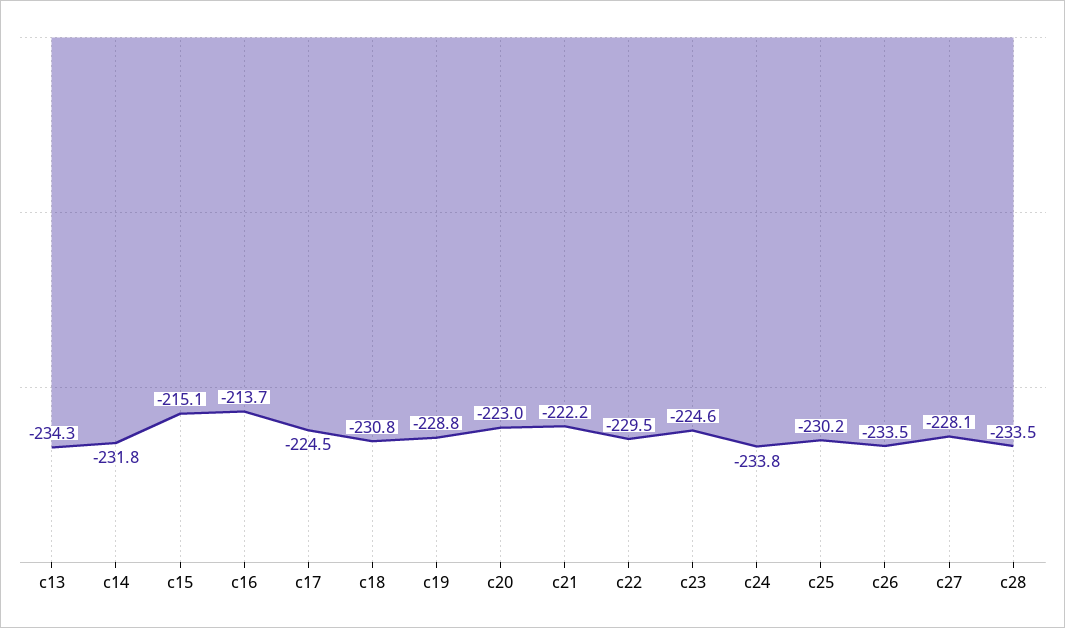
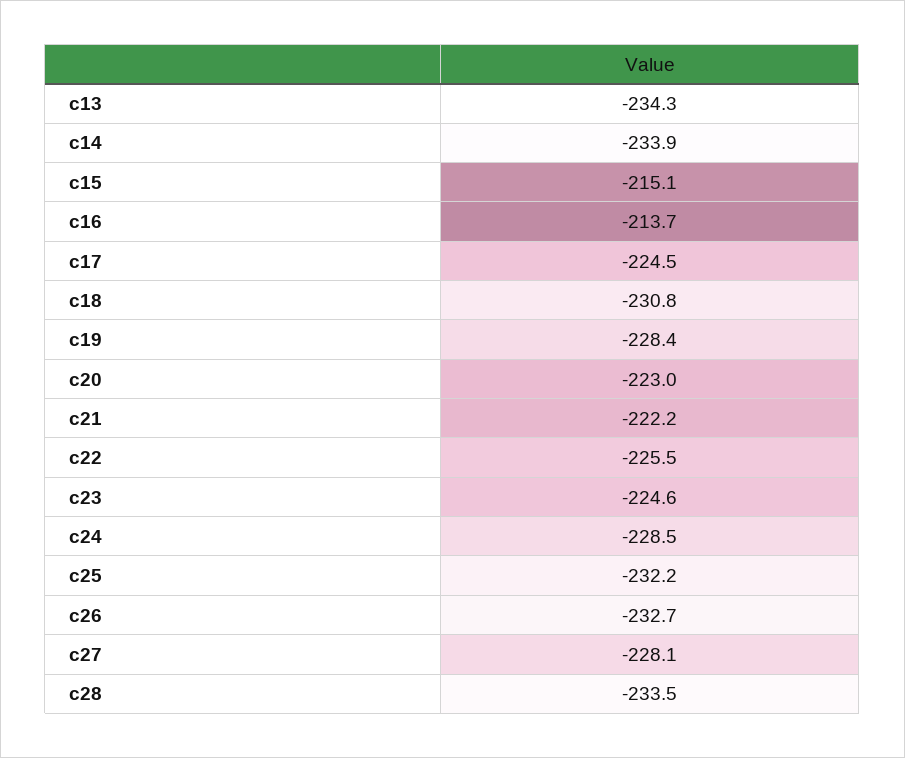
  {
    "c13": -234.3,
-   "c14": -231.8,
+   "c14": -233.9,
    "c15": -215.1,
    "c16": -213.7,
    "c17": -224.5,
    "c18": -230.8,
-   "c19": -228.8,
+   "c19": -228.4,
    "c20": -223,
    "c21": -222.2,
-   "c22": -229.5,
+   "c22": -225.5,
    "c23": -224.6,
-   "c24": -233.8,
+   "c24": -228.5,
-   "c25": -230.2,
+   "c25": -232.2,
-   "c26": -233.5,
+   "c26": -232.7,
    "c27": -228.1,
    "c28": -233.5
  }

